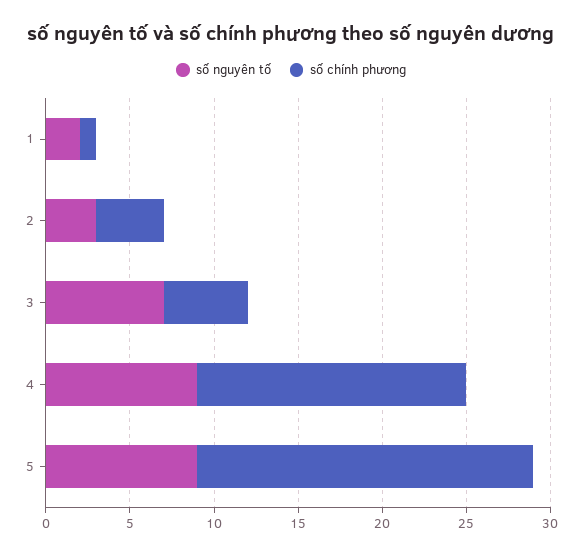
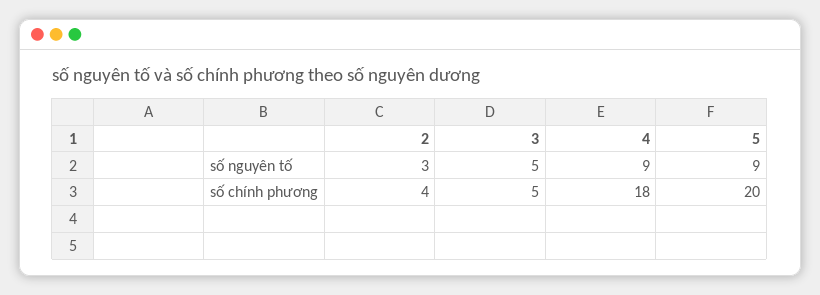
  {
    "số nguyên tố": {
-     "1": 2,
      "2": 3,
-     "3": 7,
+     "3": 5,
      "4": 9,
      "5": 9
    },
    "số chính phương": {
-     "1": 1,
      "2": 4,
      "3": 5,
-     "4": 16,
+     "4": 18,
      "5": 20
    }
  }

